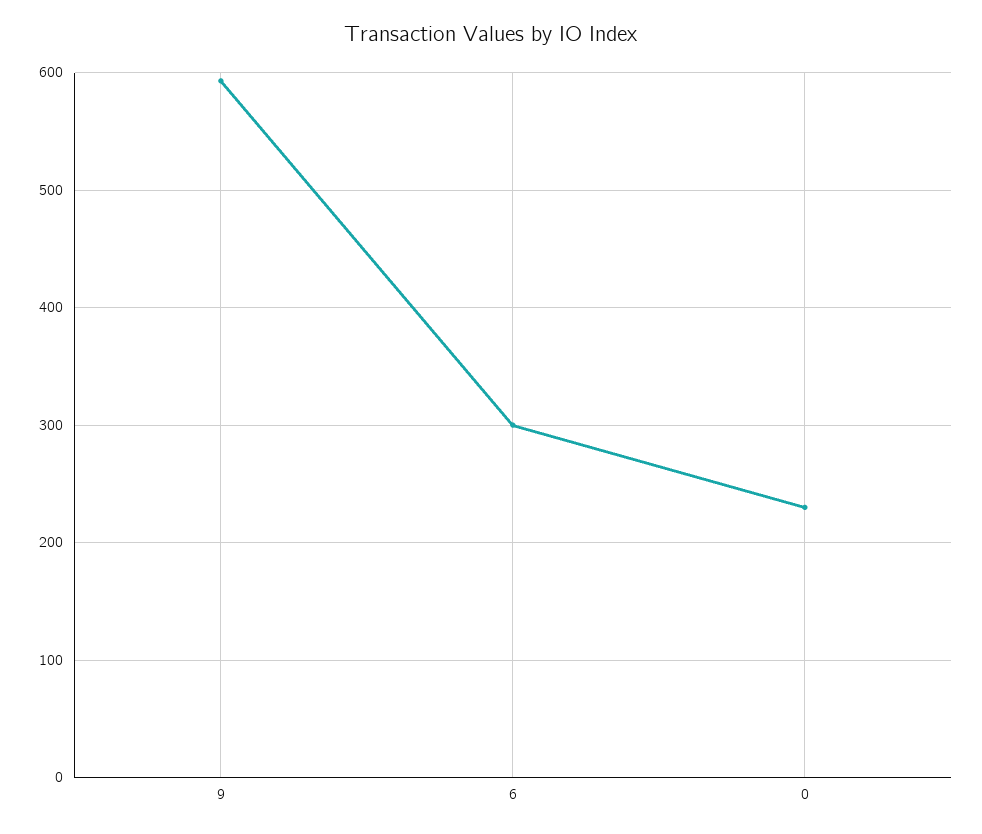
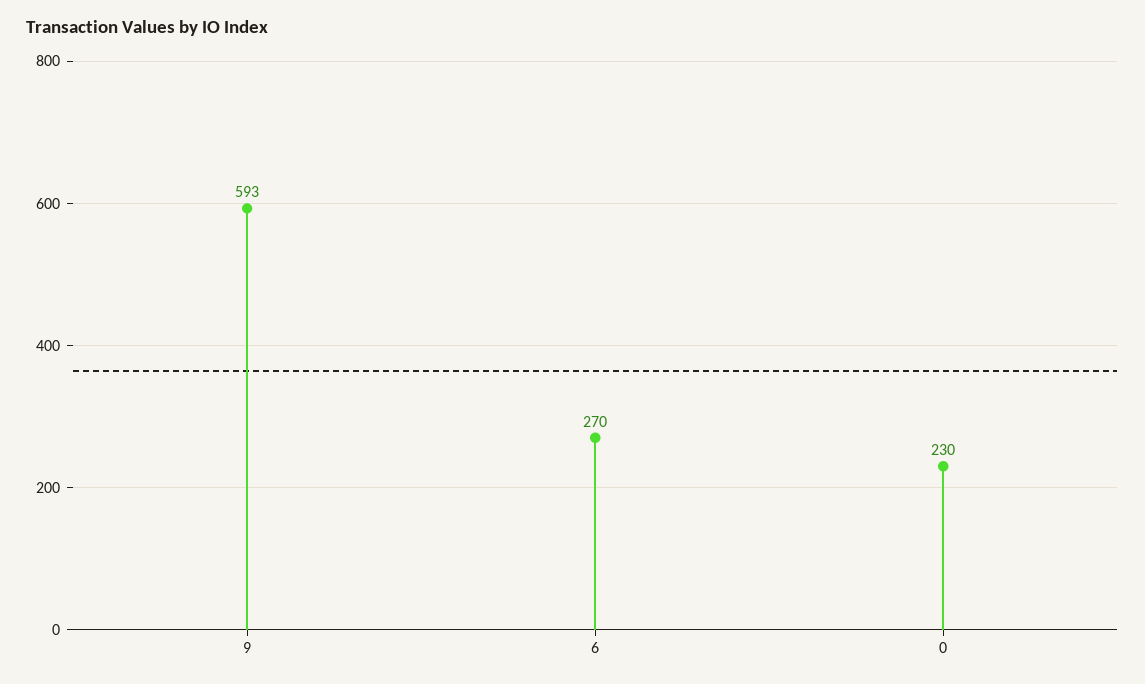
  {
    "9": 593,
-   "6": 300,
+   "6": 270,
    "0": 230
  }

